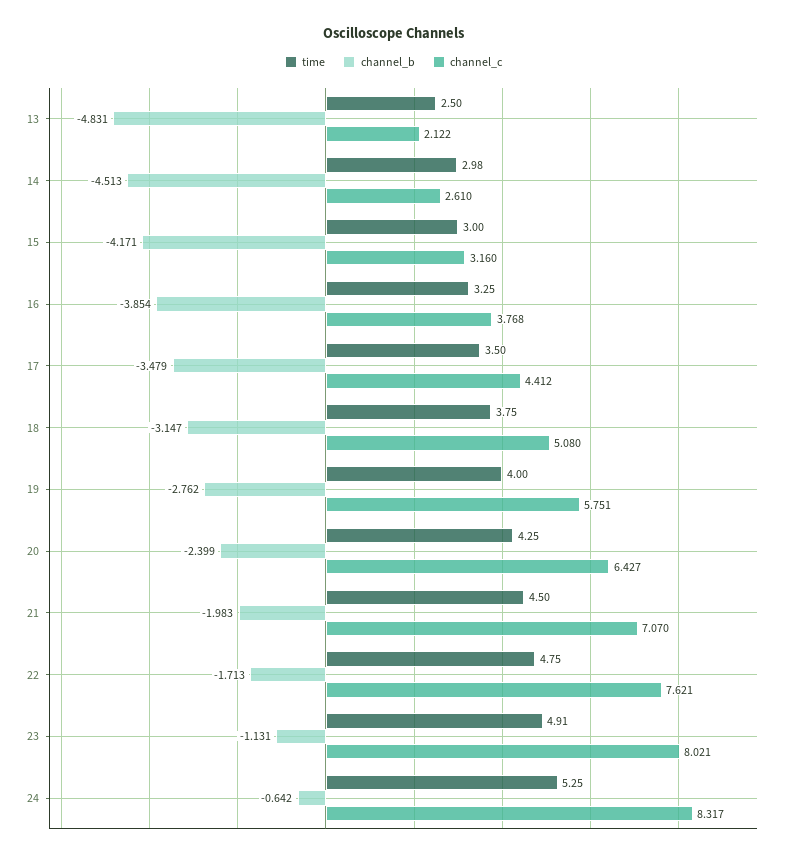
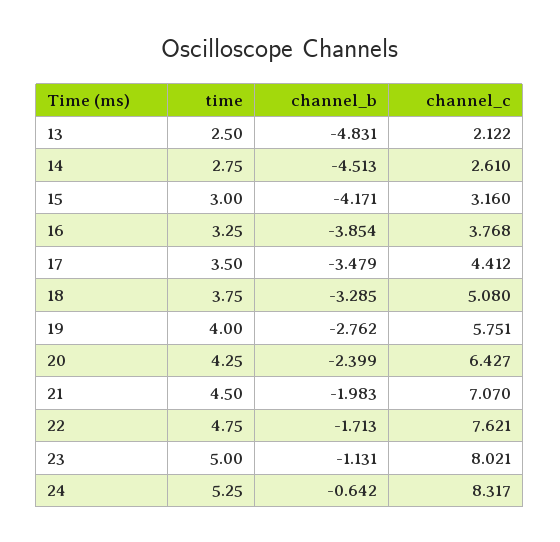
  {
    "time": {
      "13": 2.5,
-     "14": 2.98,
+     "14": 2.75,
      "15": 3,
      "16": 3.25,
      "17": 3.5,
      "18": 3.75,
      "19": 4,
      "20": 4.25,
      "21": 4.5,
      "22": 4.75,
-     "23": 4.91,
+     "23": 5,
      "24": 5.25
    },
    "channel_b": {
      "13": -4.831,
      "14": -4.513,
      "15": -4.171,
      "16": -3.854,
      "17": -3.479,
-     "18": -3.147,
+     "18": -3.285,
      "19": -2.762,
      "20": -2.399,
      "21": -1.983,
      "22": -1.713,
      "23": -1.131,
      "24": -0.642
    },
    "channel_c": {
      "13": 2.122,
      "14": 2.61,
      "15": 3.16,
      "16": 3.768,
      "17": 4.412,
      "18": 5.08,
      "19": 5.751,
      "20": 6.427,
      "21": 7.07,
      "22": 7.621,
      "23": 8.021,
      "24": 8.317
    }
  }

